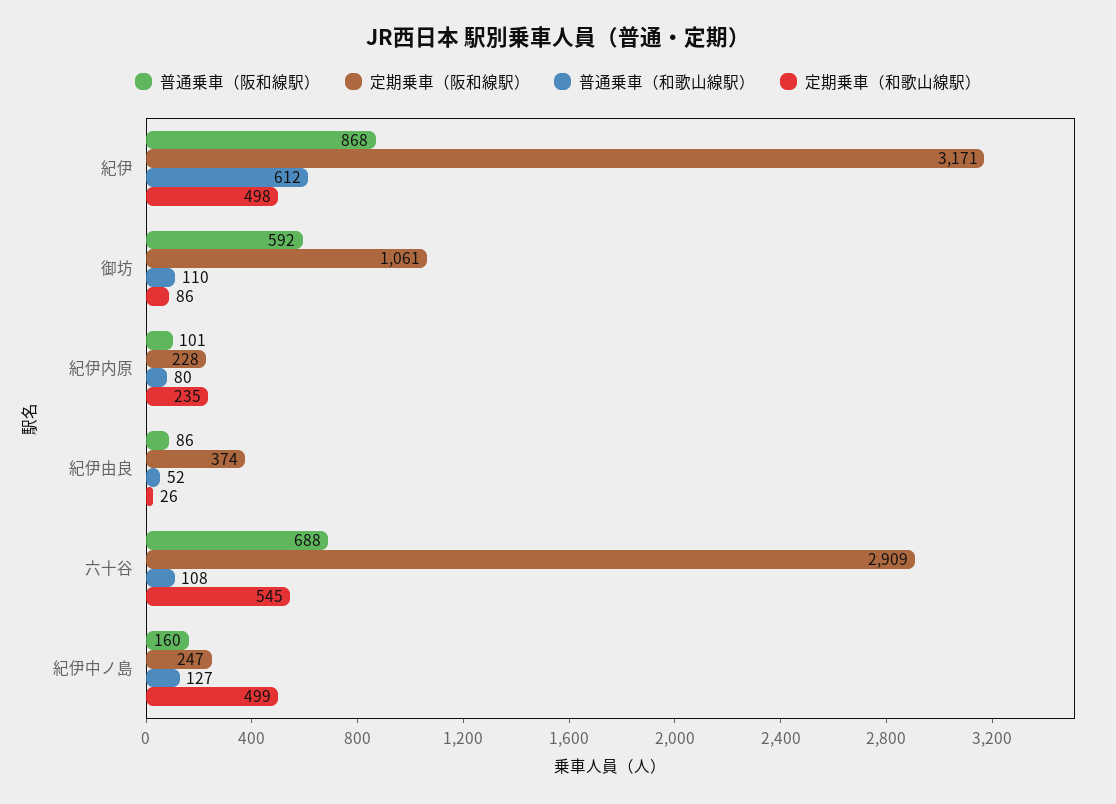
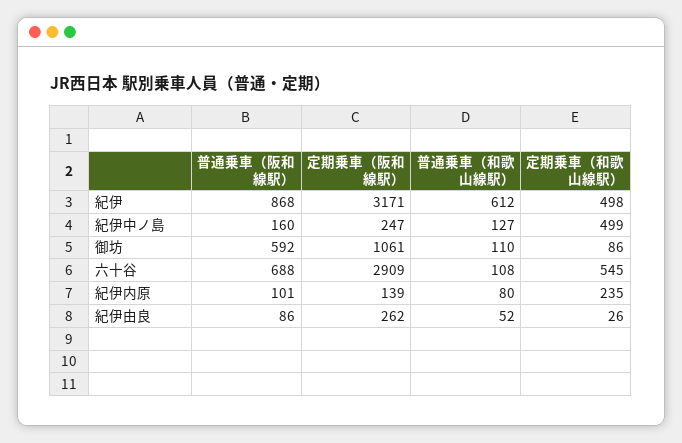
  {
    "普通乗車（阪和線駅）": {
      "紀伊": 868,
      "御坊": 592,
      "紀伊内原": 101,
      "紀伊由良": 86,
      "六十谷": 688,
      "紀伊中ノ島": 160
    },
    "定期乗車（阪和線駅）": {
      "紀伊": 3171,
      "御坊": 1061,
-     "紀伊内原": 228,
+     "紀伊内原": 139,
-     "紀伊由良": 374,
+     "紀伊由良": 262,
      "六十谷": 2909,
      "紀伊中ノ島": 247
    },
    "普通乗車（和歌山線駅）": {
      "紀伊": 612,
      "御坊": 110,
      "紀伊内原": 80,
      "紀伊由良": 52,
      "六十谷": 108,
      "紀伊中ノ島": 127
    },
    "定期乗車（和歌山線駅）": {
      "紀伊": 498,
      "御坊": 86,
      "紀伊内原": 235,
      "紀伊由良": 26,
      "六十谷": 545,
      "紀伊中ノ島": 499
    }
  }

